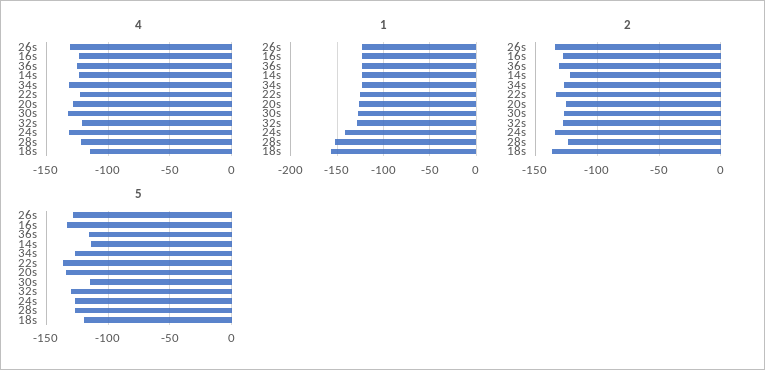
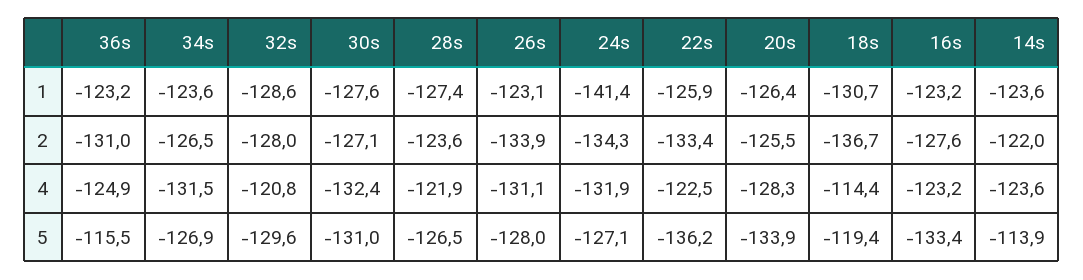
  {
    "4": {
      "26s": -131.1,
      "16s": -123.2,
      "36s": -124.9,
      "14s": -123.6,
      "34s": -131.5,
      "22s": -122.5,
      "20s": -128.3,
      "30s": -132.4,
      "32s": -120.8,
      "24s": -131.9,
      "28s": -121.9,
      "18s": -114.4
    },
    "1": {
      "26s": -123.1,
      "16s": -123.2,
      "36s": -123.2,
      "14s": -123.6,
      "34s": -123.6,
      "22s": -125.9,
      "20s": -126.4,
      "30s": -127.6,
      "32s": -128.6,
      "24s": -141.4,
-     "28s": -150,
+     "28s": -127.4,
-     "18s": -160
+     "18s": -130.7
    },
    "2": {
      "26s": -133.9,
      "16s": -127.6,
      "36s": -131,
      "14s": -122,
      "34s": -126.5,
      "22s": -133.4,
      "20s": -125.5,
      "30s": -127.1,
      "32s": -128,
      "24s": -134.3,
      "28s": -123.6,
      "18s": -136.7
    },
    "5": {
      "26s": -128,
      "16s": -133.4,
      "36s": -115.5,
      "14s": -113.9,
      "34s": -126.9,
      "22s": -136.2,
      "20s": -133.9,
-     "30s": -115,
+     "30s": -131,
      "32s": -129.6,
      "24s": -127.1,
      "28s": -126.5,
      "18s": -119.4
    }
  }

